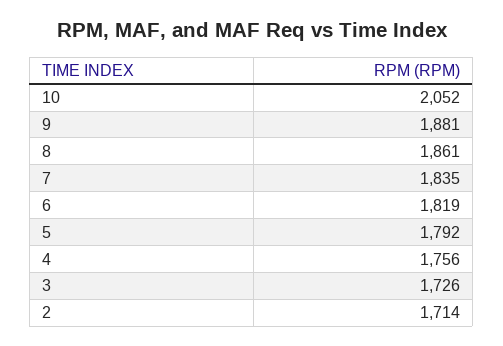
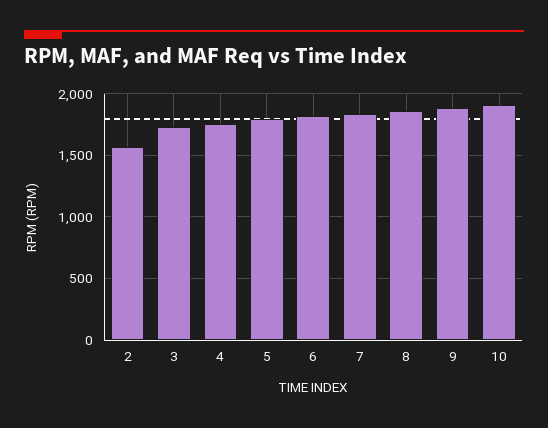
  {
-   "10": 2052,
+   "10": 1900,
    "9": 1881,
    "8": 1861,
    "7": 1835,
    "6": 1819,
    "5": 1792,
    "4": 1756,
    "3": 1726,
-   "2": 1714
+   "2": 1550
  }

